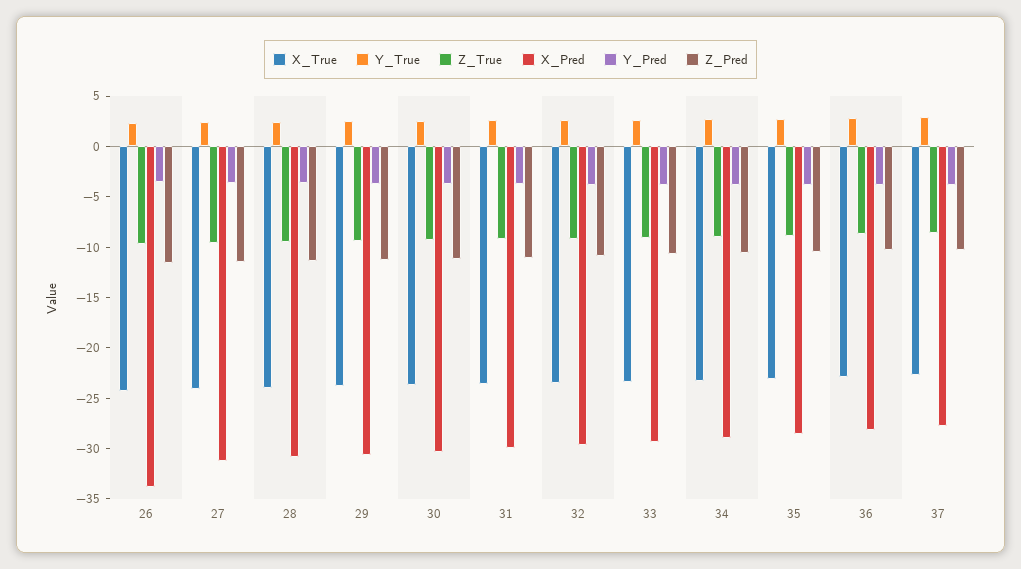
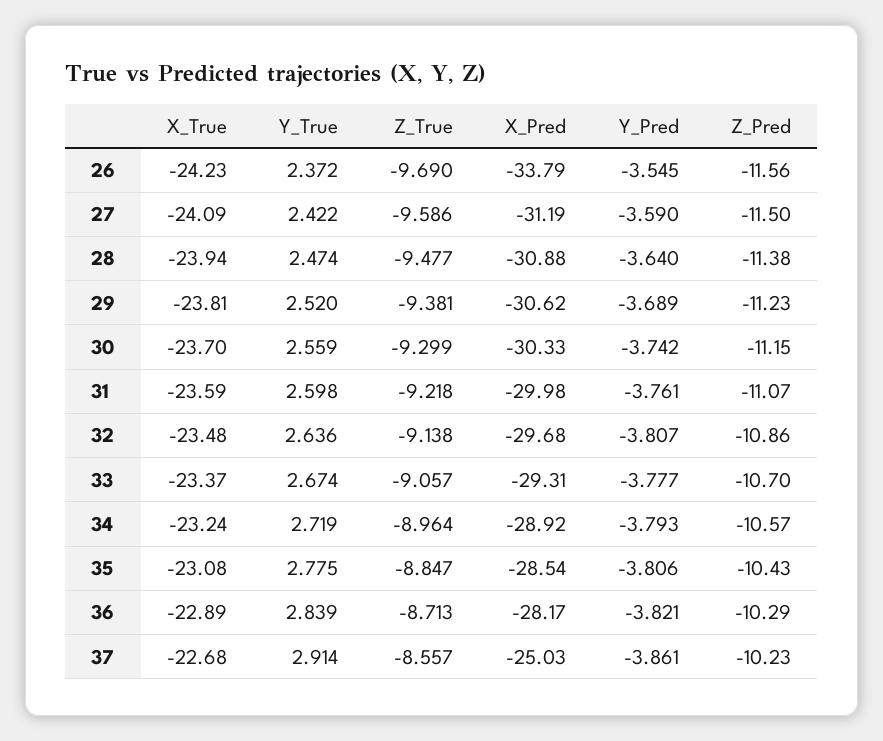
  {
    "X_True": {
      "26": -24.23,
      "27": -24.09,
      "28": -23.94,
      "29": -23.81,
      "30": -23.7,
      "31": -23.59,
      "32": -23.48,
      "33": -23.37,
      "34": -23.24,
      "35": -23.08,
      "36": -22.89,
      "37": -22.68
    },
    "Y_True": {
      "26": 2.372,
      "27": 2.422,
      "28": 2.474,
      "29": 2.52,
      "30": 2.559,
      "31": 2.598,
      "32": 2.636,
      "33": 2.674,
      "34": 2.719,
      "35": 2.775,
      "36": 2.839,
      "37": 2.914
    },
    "Z_True": {
      "26": -9.69,
      "27": -9.586,
      "28": -9.477,
      "29": -9.381,
      "30": -9.299,
      "31": -9.218,
      "32": -9.138,
      "33": -9.057,
      "34": -8.964,
      "35": -8.847,
      "36": -8.713,
      "37": -8.557
    },
    "X_Pred": {
      "26": -33.79,
      "27": -31.19,
      "28": -30.88,
      "29": -30.62,
      "30": -30.33,
      "31": -29.98,
      "32": -29.68,
      "33": -29.31,
      "34": -28.92,
      "35": -28.54,
      "36": -28.17,
-     "37": -28
+     "37": -25.03
    },
    "Y_Pred": {
      "26": -3.545,
      "27": -3.59,
      "28": -3.64,
      "29": -3.689,
      "30": -3.742,
      "31": -3.761,
      "32": -3.807,
      "33": -3.777,
      "34": -3.793,
      "35": -3.806,
      "36": -3.821,
      "37": -3.861
    },
    "Z_Pred": {
      "26": -11.56,
      "27": -11.5,
      "28": -11.38,
      "29": -11.23,
      "30": -11.15,
      "31": -11.07,
      "32": -10.86,
      "33": -10.7,
      "34": -10.57,
      "35": -10.43,
      "36": -10.29,
      "37": -10.23
    }
  }

